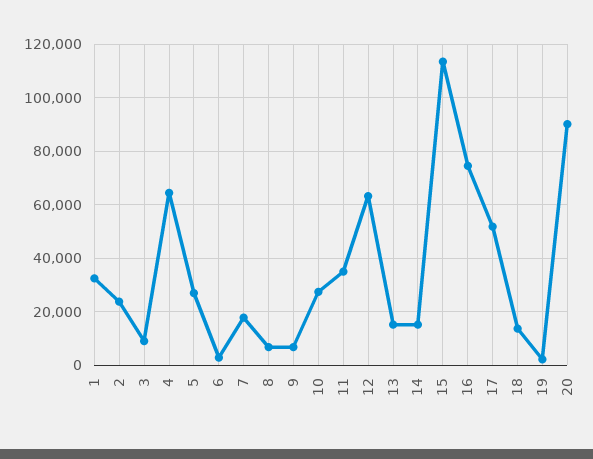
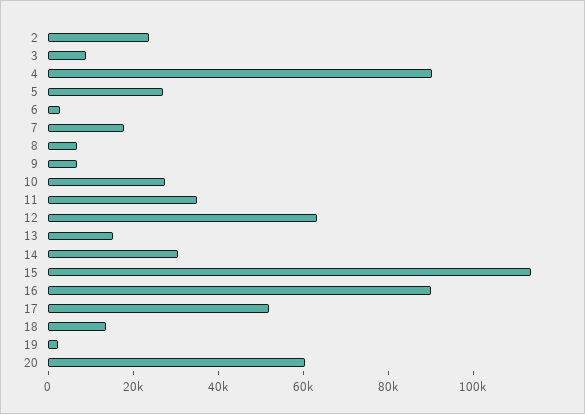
  {
-   "1": 32500,
    "2": 25000,
    "3": 10000,
-   "4": 65000,
+   "4": 90000,
    "5": 27500,
    "6": 2500,
    "7": 17500,
    "8": 7500,
    "9": 7500,
    "10": 27500,
    "11": 35000,
    "12": 62500,
    "13": 15000,
-   "14": 15000,
+   "14": 30000,
    "15": 112500,
-   "16": 75000,
+   "16": 90000,
    "17": 52500,
    "18": 12500,
    "19": 2500,
-   "20": 90000
+   "20": 60000
  }

